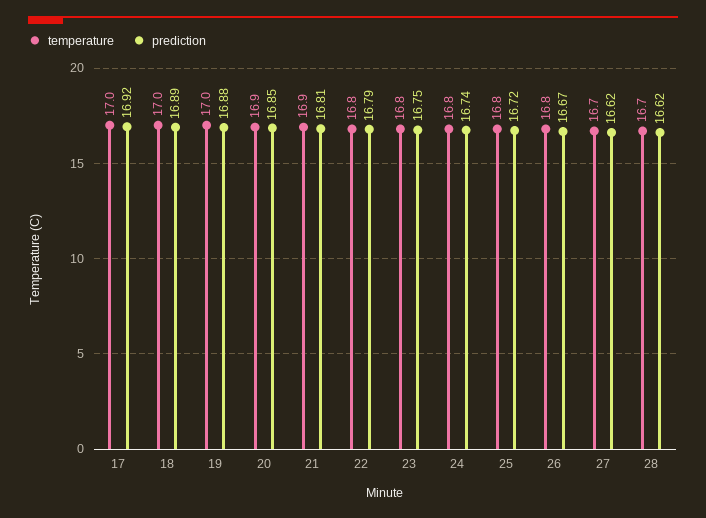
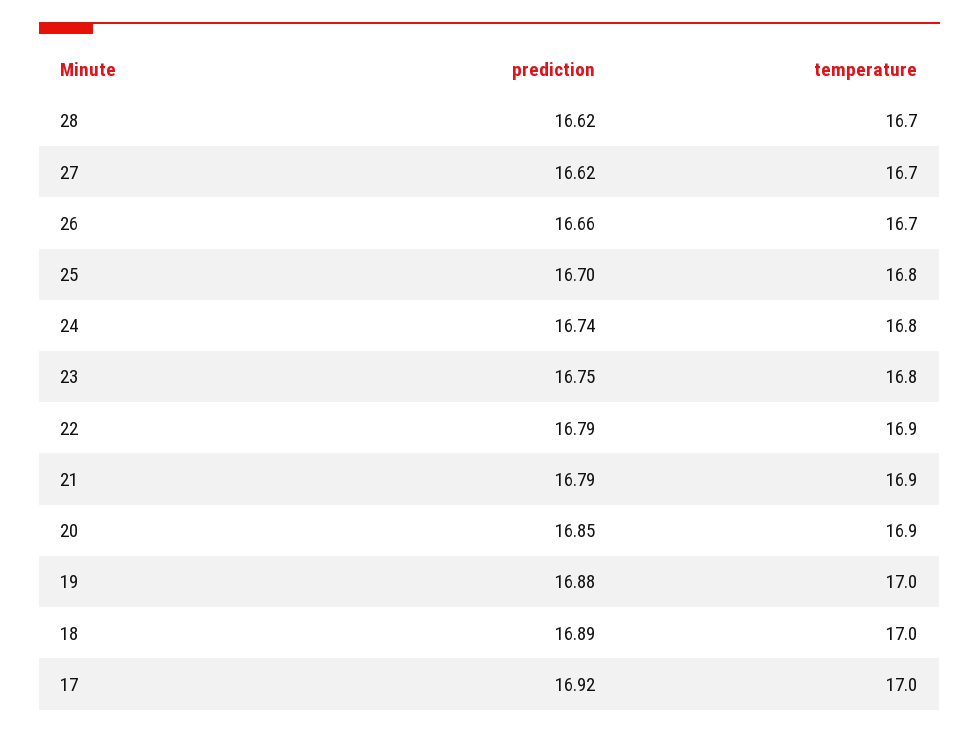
  {
    "temperature": {
      "17": 17,
      "18": 17,
      "19": 17,
      "20": 16.9,
      "21": 16.9,
-     "22": 16.8,
+     "22": 16.9,
      "23": 16.8,
      "24": 16.8,
      "25": 16.8,
-     "26": 16.8,
+     "26": 16.7,
      "27": 16.7,
      "28": 16.7
    },
    "prediction": {
      "17": 16.92,
      "18": 16.89,
      "19": 16.88,
      "20": 16.85,
-     "21": 16.81,
+     "21": 16.79,
      "22": 16.79,
      "23": 16.75,
      "24": 16.74,
-     "25": 16.72,
+     "25": 16.7,
-     "26": 16.67,
+     "26": 16.66,
      "27": 16.62,
      "28": 16.62
    }
  }

